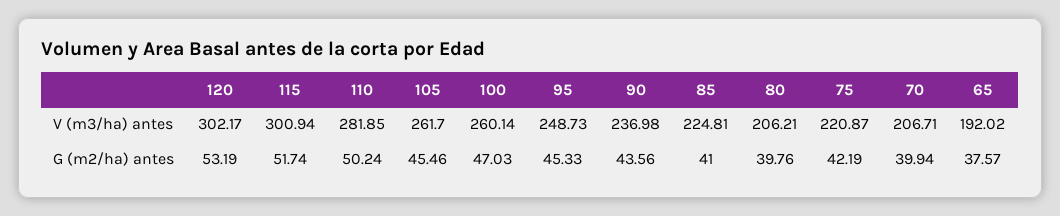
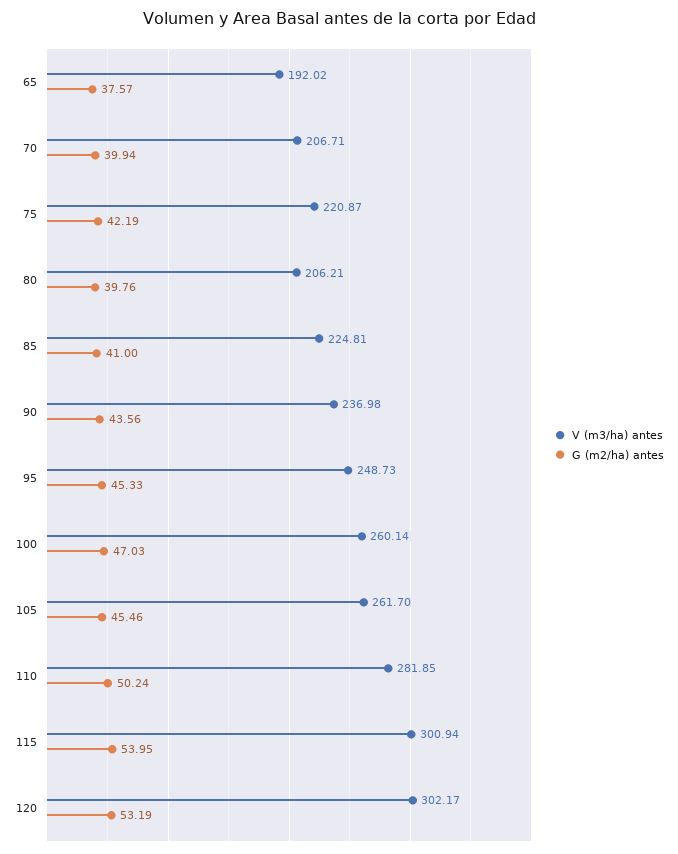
  {
    "V (m3/ha) antes": {
      "120": 302.17,
      "115": 300.94,
      "110": 281.85,
      "105": 261.7,
      "100": 260.14,
      "95": 248.73,
      "90": 236.98,
      "85": 224.81,
      "80": 206.21,
      "75": 220.87,
      "70": 206.71,
      "65": 192.02
    },
    "G (m2/ha) antes": {
      "120": 53.19,
-     "115": 51.74,
+     "115": 53.95,
      "110": 50.24,
      "105": 45.46,
      "100": 47.03,
      "95": 45.33,
      "90": 43.56,
      "85": 41,
      "80": 39.76,
      "75": 42.19,
      "70": 39.94,
      "65": 37.57
    }
  }

